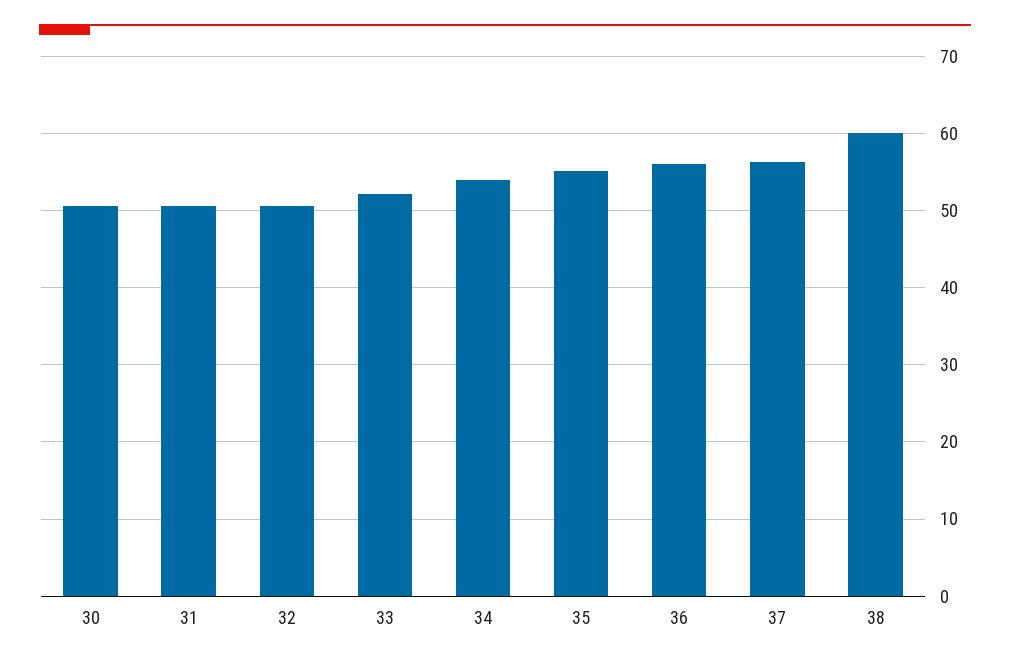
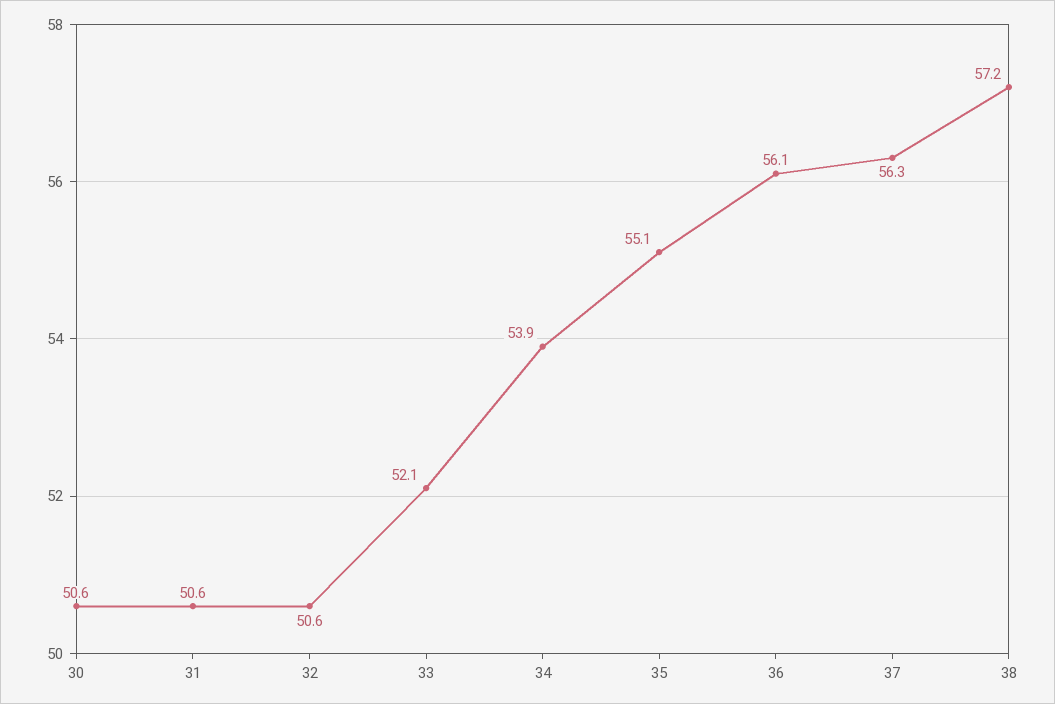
  {
    "30": 50.6,
    "31": 50.6,
    "32": 50.6,
    "33": 52.1,
    "34": 53.9,
    "35": 55.1,
    "36": 56.1,
    "37": 56.3,
-   "38": 60
+   "38": 57.2
  }

